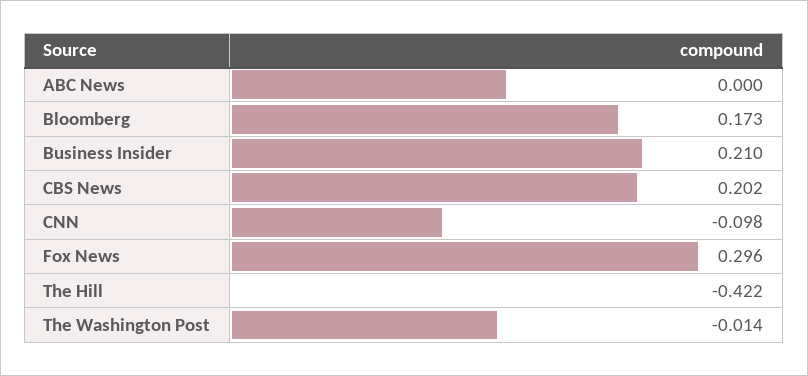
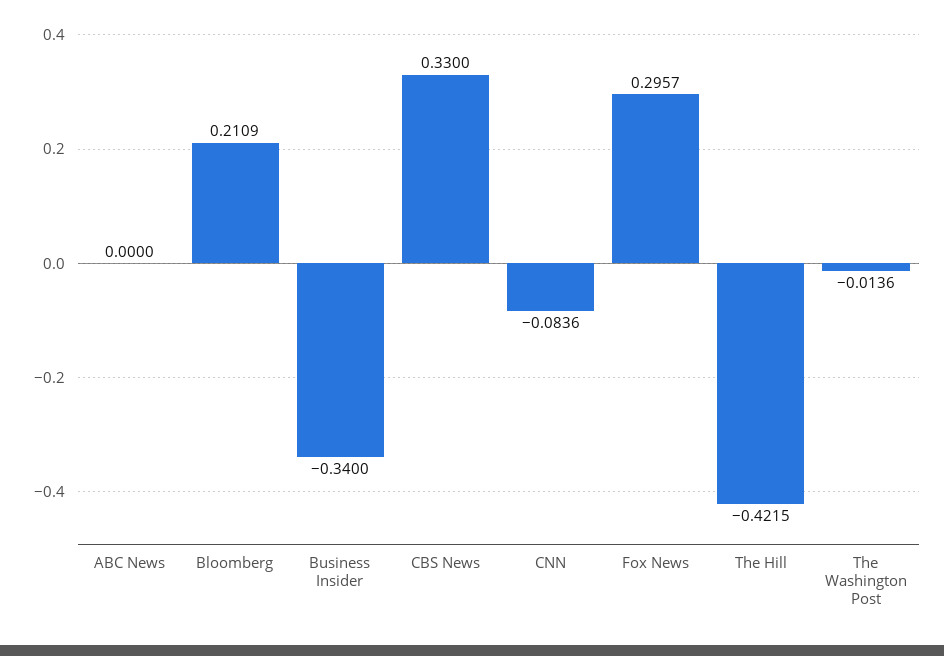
  {
    "ABC News": 0,
-   "Bloomberg": 0.173,
+   "Bloomberg": 0.2109,
-   "Business Insider": 0.21,
+   "Business Insider": -0.34,
-   "CBS News": 0.202,
+   "CBS News": 0.33,
-   "CNN": -0.098,
+   "CNN": -0.0836,
    "Fox News": 0.2957,
    "The Hill": -0.4215,
    "The Washington Post": -0.0136
  }

